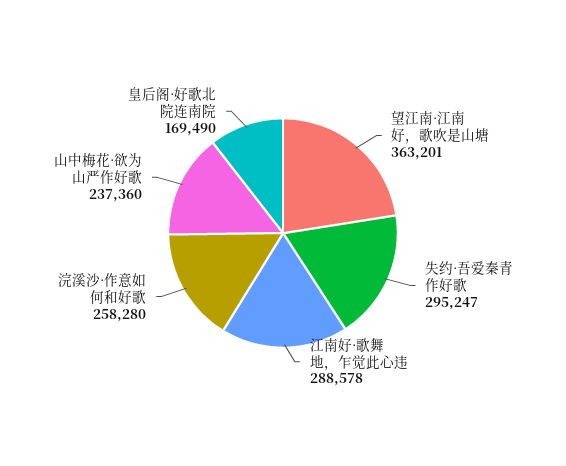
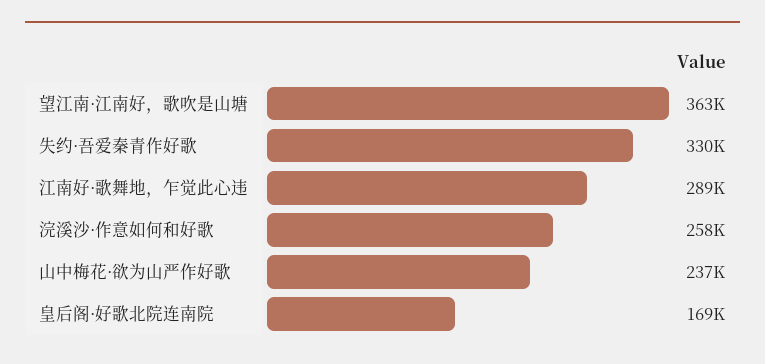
  {
    "望江南·江南好，歌吹是山塘": 363201,
-   "失约·吾爱秦青作好歌": 295247,
+   "失约·吾爱秦青作好歌": 330000,
    "江南好·歌舞地，乍觉此心违": 288578,
    "浣溪沙·作意如何和好歌": 258280,
    "山中梅花·欲为山严作好歌": 237360,
    "皇后阁·好歌北院连南院": 169490
  }

